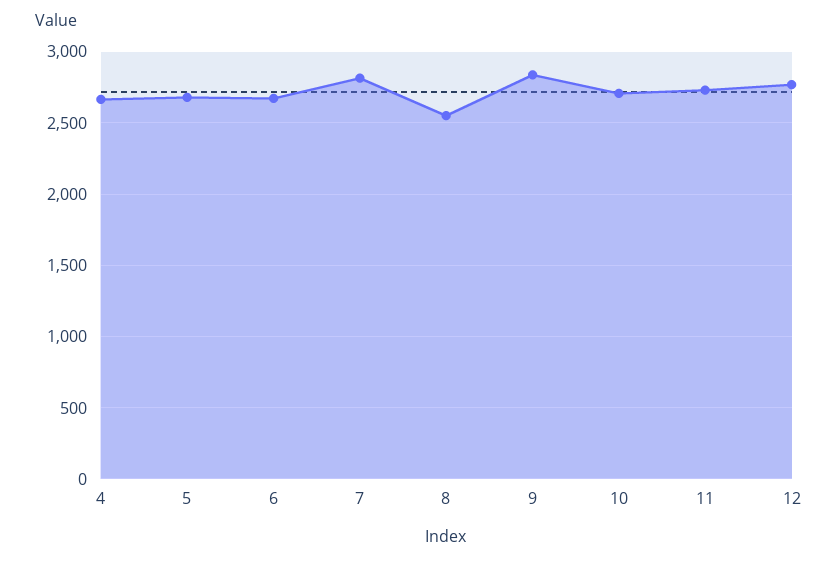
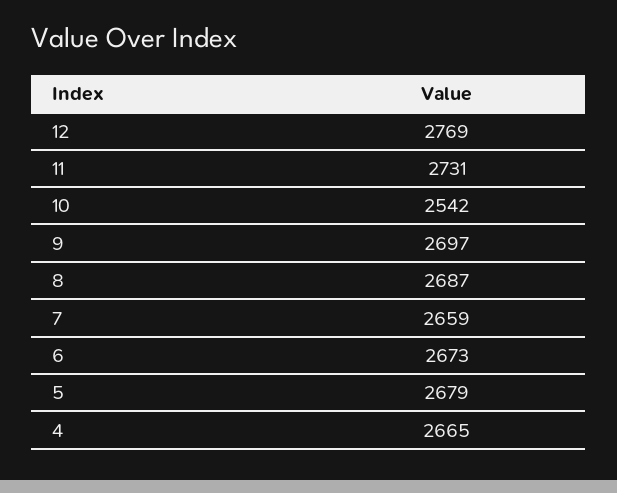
  {
    "4": 2665,
    "5": 2679,
    "6": 2673,
-   "7": 2800,
+   "7": 2659,
-   "8": 2550,
+   "8": 2687,
-   "9": 2850,
+   "9": 2697,
-   "10": 2700,
+   "10": 2542,
    "11": 2731,
    "12": 2769
  }

